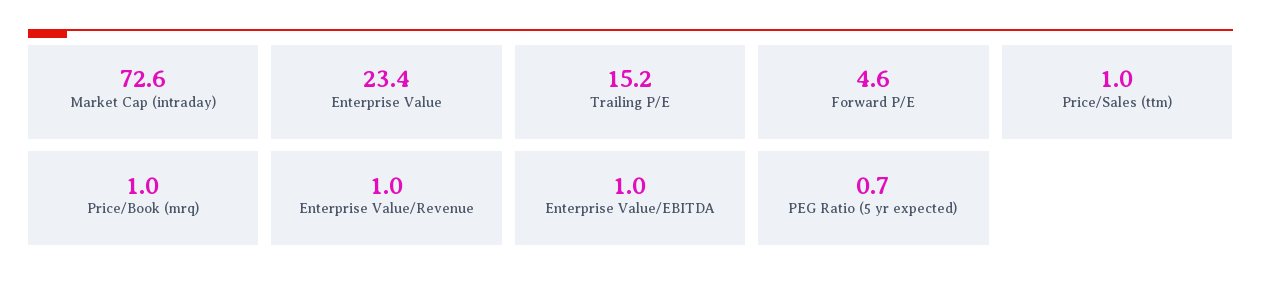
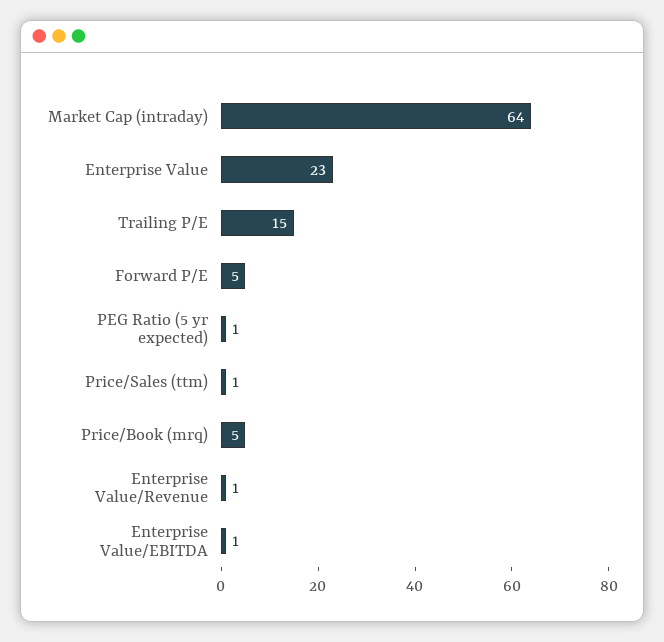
  {
-   "Market Cap (intraday)": 72.6,
+   "Market Cap (intraday)": 64,
    "Enterprise Value": 23.4,
    "Trailing P/E": 15.2,
    "Forward P/E": 4.6,
    "Price/Sales (ttm)": 1,
-   "Price/Book (mrq)": 1,
+   "Price/Book (mrq)": 5,
    "Enterprise Value/Revenue": 1,
    "Enterprise Value/EBITDA": 1,
    "PEG Ratio (5 yr expected)": 0.7
  }

